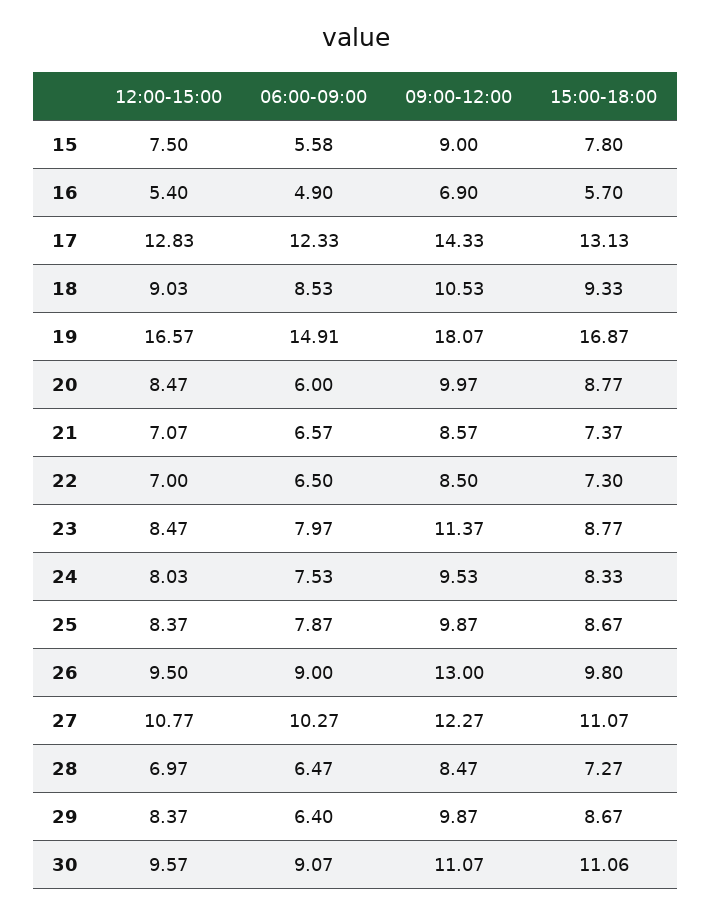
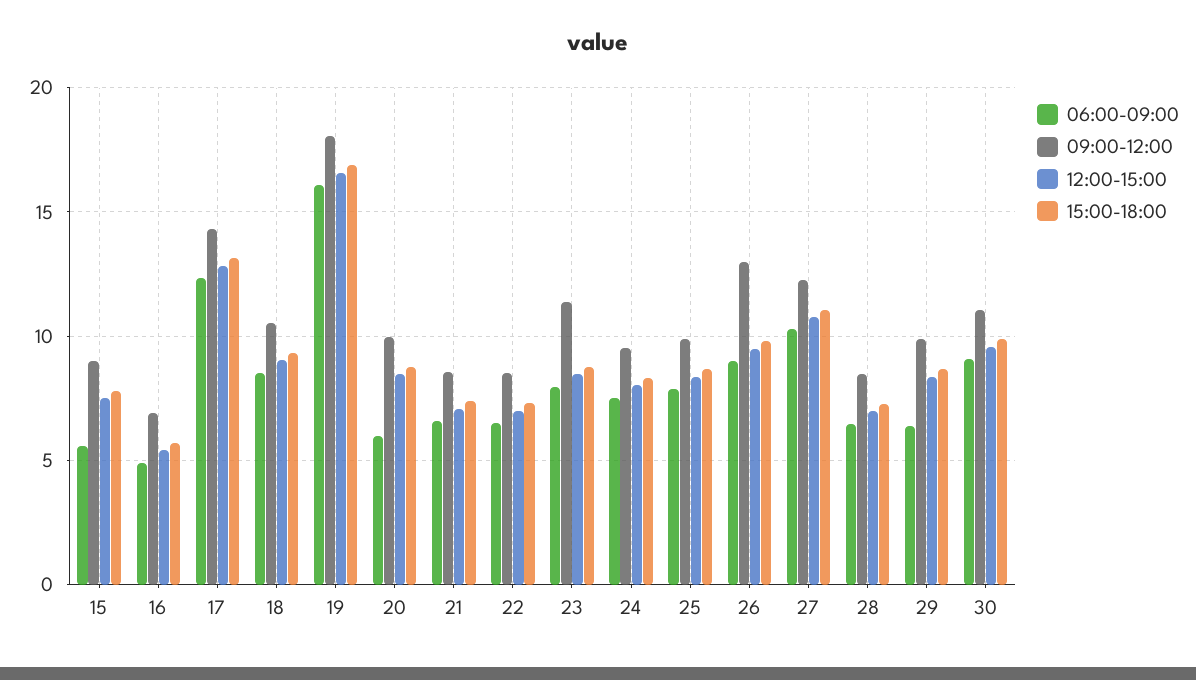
  {
    "12:00-15:00": {
      "15": 7.5,
      "16": 5.4,
      "17": 12.83,
      "18": 9.03,
      "19": 16.57,
      "20": 8.47,
      "21": 7.07,
      "22": 7,
      "23": 8.47,
      "24": 8.03,
      "25": 8.37,
      "26": 9.5,
      "27": 10.77,
      "28": 6.97,
      "29": 8.37,
      "30": 9.57
    },
    "06:00-09:00": {
      "15": 5.58,
      "16": 4.9,
      "17": 12.33,
      "18": 8.53,
-     "19": 14.91,
+     "19": 16,
      "20": 6,
      "21": 6.57,
      "22": 6.5,
      "23": 7.97,
      "24": 7.53,
      "25": 7.87,
      "26": 9,
      "27": 10.27,
      "28": 6.47,
      "29": 6.4,
      "30": 9.07
    },
    "09:00-12:00": {
      "15": 9,
      "16": 6.9,
      "17": 14.33,
      "18": 10.53,
      "19": 18.07,
      "20": 9.97,
      "21": 8.57,
      "22": 8.5,
      "23": 11.37,
      "24": 9.53,
      "25": 9.87,
      "26": 13,
      "27": 12.27,
      "28": 8.47,
      "29": 9.87,
      "30": 11.07
    },
    "15:00-18:00": {
      "15": 7.8,
      "16": 5.7,
      "17": 13.13,
      "18": 9.33,
      "19": 16.87,
      "20": 8.77,
      "21": 7.37,
      "22": 7.3,
      "23": 8.77,
      "24": 8.33,
      "25": 8.67,
      "26": 9.8,
      "27": 11.07,
      "28": 7.27,
      "29": 8.67,
-     "30": 11.06
+     "30": 10
    }
  }

